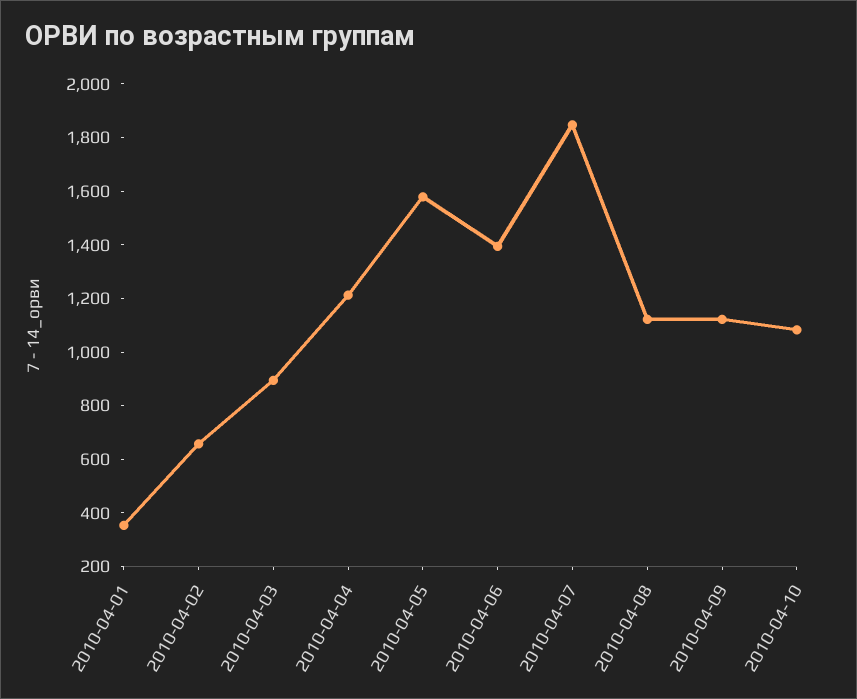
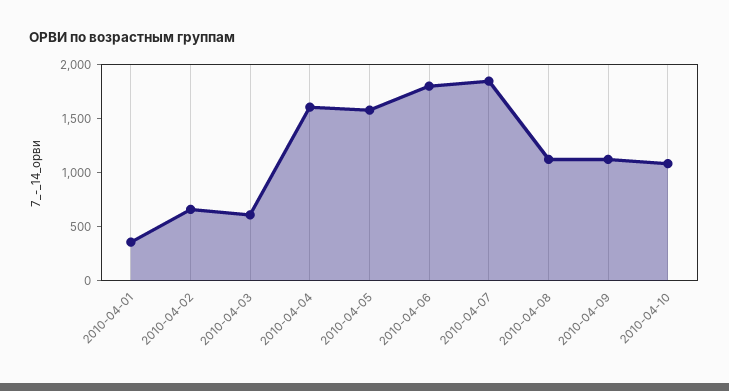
  {
    "2010-04-01": 350,
    "2010-04-02": 650,
-   "2010-04-03": 900,
+   "2010-04-03": 600,
-   "2010-04-04": 1200,
+   "2010-04-04": 1600,
    "2010-04-05": 1600,
-   "2010-04-06": 1400,
+   "2010-04-06": 1800,
    "2010-04-07": 1850,
    "2010-04-08": 1100,
    "2010-04-09": 1100,
    "2010-04-10": 1100
  }

